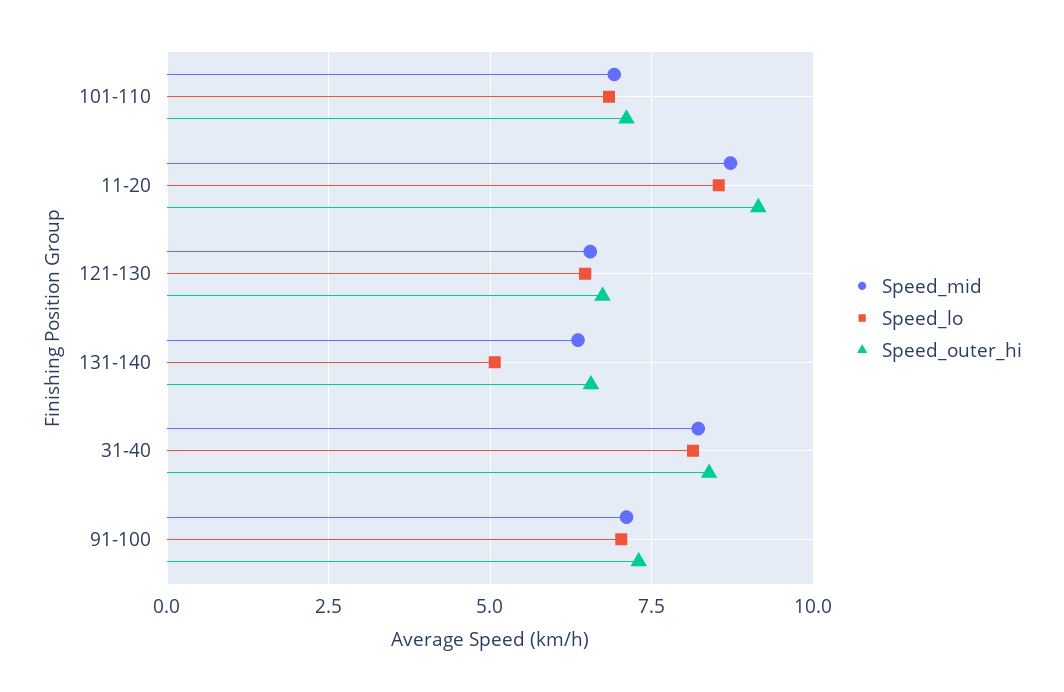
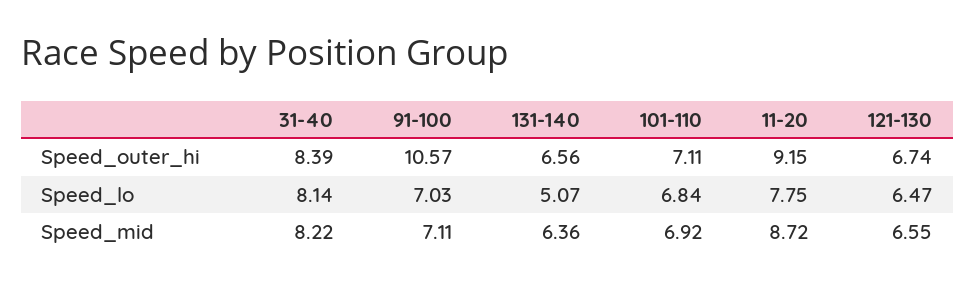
  {
    "Speed_mid": {
      "101-110": 6.92,
      "11-20": 8.72,
      "121-130": 6.55,
      "131-140": 6.36,
      "31-40": 8.22,
      "91-100": 7.11
    },
    "Speed_lo": {
      "101-110": 6.84,
-     "11-20": 8.5,
+     "11-20": 7.75,
      "121-130": 6.47,
      "131-140": 5.07,
      "31-40": 8.14,
      "91-100": 7.03
    },
    "Speed_outer_hi": {
      "101-110": 7.11,
      "11-20": 9.15,
      "121-130": 6.74,
      "131-140": 6.56,
      "31-40": 8.39,
-     "91-100": 7.25
+     "91-100": 10.57
    }
  }

